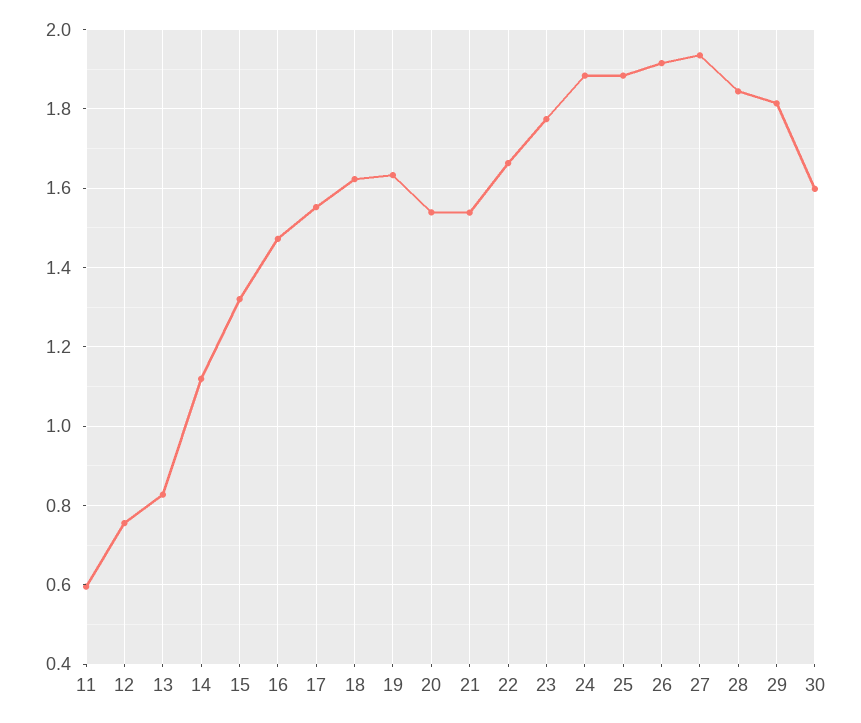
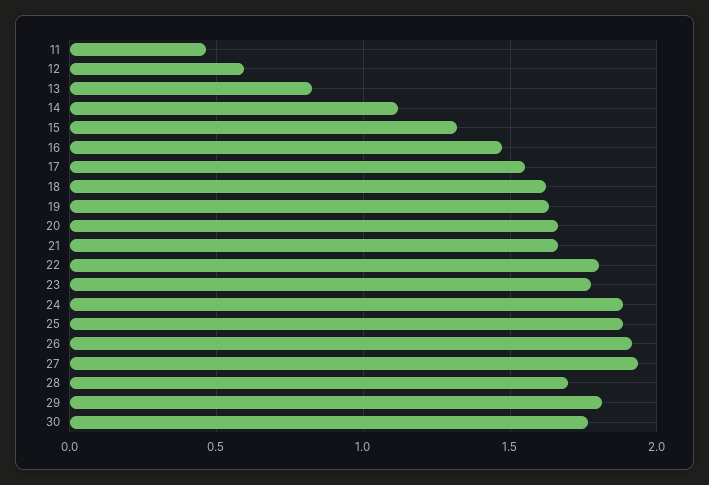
  {
-   "11": 0.6,
+   "11": 0.45,
-   "12": 0.76,
+   "12": 0.6,
    "13": 0.82,
    "14": 1.12,
    "15": 1.32,
    "16": 1.48,
    "17": 1.56,
    "18": 1.62,
    "19": 1.64,
-   "20": 1.54,
+   "20": 1.65,
-   "21": 1.54,
+   "21": 1.65,
-   "22": 1.66,
+   "22": 1.8,
    "23": 1.78,
    "24": 1.88,
    "25": 1.88,
    "26": 1.92,
    "27": 1.94,
-   "28": 1.84,
+   "28": 1.7,
    "29": 1.82,
-   "30": 1.6
+   "30": 1.75
  }

